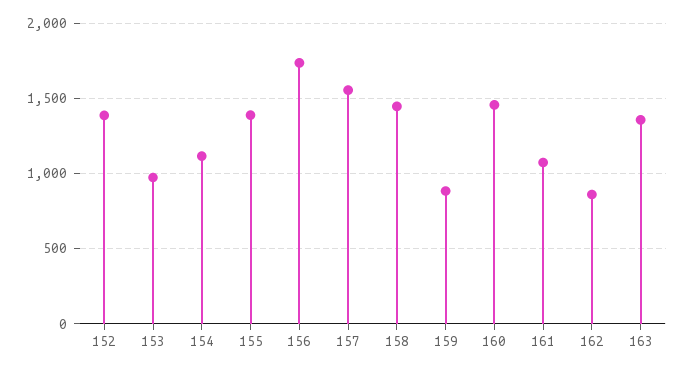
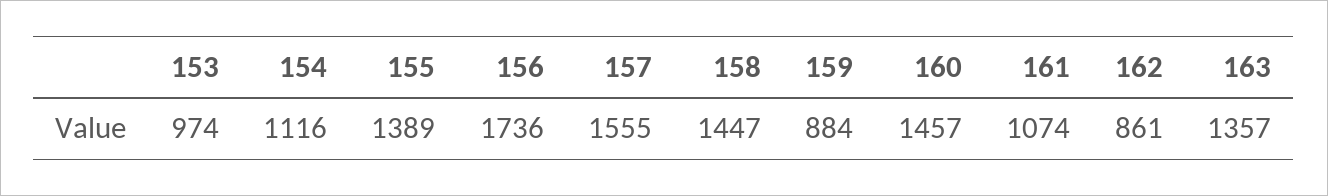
  {
-   "152": 1400,
    "153": 974,
    "154": 1116,
    "155": 1389,
    "156": 1736,
    "157": 1555,
    "158": 1447,
    "159": 884,
    "160": 1457,
    "161": 1074,
    "162": 861,
    "163": 1357
  }

